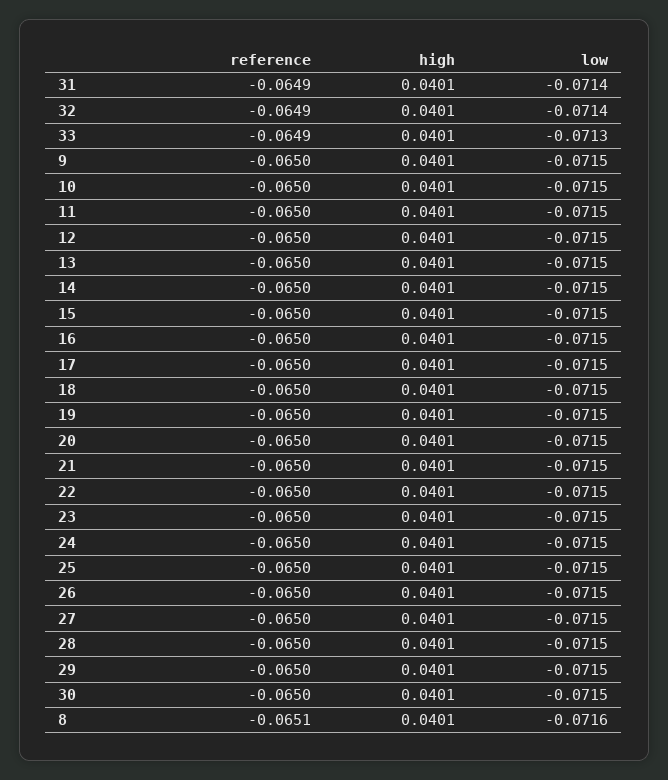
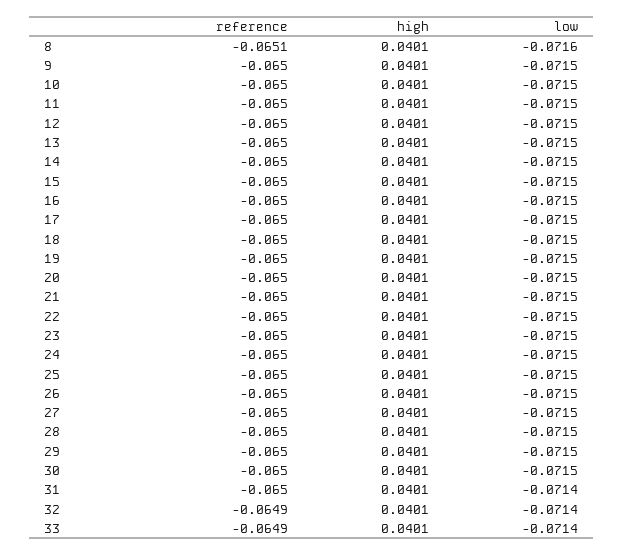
  {
    "reference": {
-     "31": -0.0649,
+     "31": -0.065,
      "32": -0.0649,
      "33": -0.0649,
      "9": -0.065,
      "10": -0.065,
      "11": -0.065,
      "12": -0.065,
      "13": -0.065,
      "14": -0.065,
      "15": -0.065,
      "16": -0.065,
      "17": -0.065,
      "18": -0.065,
      "19": -0.065,
      "20": -0.065,
      "21": -0.065,
      "22": -0.065,
      "23": -0.065,
      "24": -0.065,
      "25": -0.065,
      "26": -0.065,
      "27": -0.065,
      "28": -0.065,
      "29": -0.065,
      "30": -0.065,
      "8": -0.0651
    },
    "high": {
      "31": 0.0401,
      "32": 0.0401,
      "33": 0.0401,
      "9": 0.0401,
      "10": 0.0401,
      "11": 0.0401,
      "12": 0.0401,
      "13": 0.0401,
      "14": 0.0401,
      "15": 0.0401,
      "16": 0.0401,
      "17": 0.0401,
      "18": 0.0401,
      "19": 0.0401,
      "20": 0.0401,
      "21": 0.0401,
      "22": 0.0401,
      "23": 0.0401,
      "24": 0.0401,
      "25": 0.0401,
      "26": 0.0401,
      "27": 0.0401,
      "28": 0.0401,
      "29": 0.0401,
      "30": 0.0401,
      "8": 0.0401
    },
    "low": {
      "31": -0.0714,
      "32": -0.0714,
-     "33": -0.0713,
+     "33": -0.0714,
      "9": -0.0715,
      "10": -0.0715,
      "11": -0.0715,
      "12": -0.0715,
      "13": -0.0715,
      "14": -0.0715,
      "15": -0.0715,
      "16": -0.0715,
      "17": -0.0715,
      "18": -0.0715,
      "19": -0.0715,
      "20": -0.0715,
      "21": -0.0715,
      "22": -0.0715,
      "23": -0.0715,
      "24": -0.0715,
      "25": -0.0715,
      "26": -0.0715,
      "27": -0.0715,
      "28": -0.0715,
      "29": -0.0715,
      "30": -0.0715,
      "8": -0.0716
    }
  }

